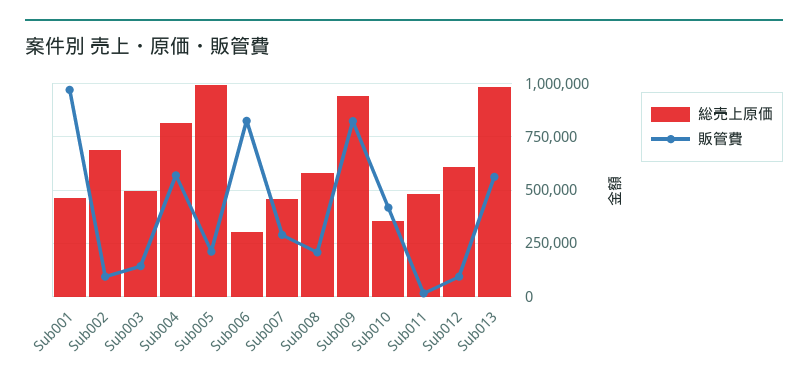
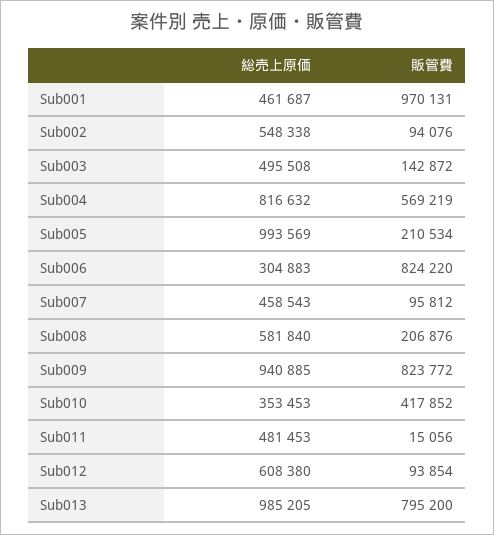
  {
    "総売上原価": {
      "Sub001": 461687,
-     "Sub002": 700000,
+     "Sub002": 548338,
      "Sub003": 495508,
      "Sub004": 816632,
      "Sub005": 993569,
      "Sub006": 304883,
      "Sub007": 458543,
      "Sub008": 581840,
      "Sub009": 940885,
      "Sub010": 353453,
      "Sub011": 481453,
      "Sub012": 608380,
      "Sub013": 985205
    },
    "販管費": {
      "Sub001": 970131,
      "Sub002": 94076,
      "Sub003": 142872,
      "Sub004": 569219,
      "Sub005": 210534,
      "Sub006": 824220,
-     "Sub007": 300000,
+     "Sub007": 95812,
      "Sub008": 206876,
      "Sub009": 823772,
      "Sub010": 417852,
      "Sub011": 15056,
      "Sub012": 93854,
-     "Sub013": 550000
+     "Sub013": 795200
    }
  }

